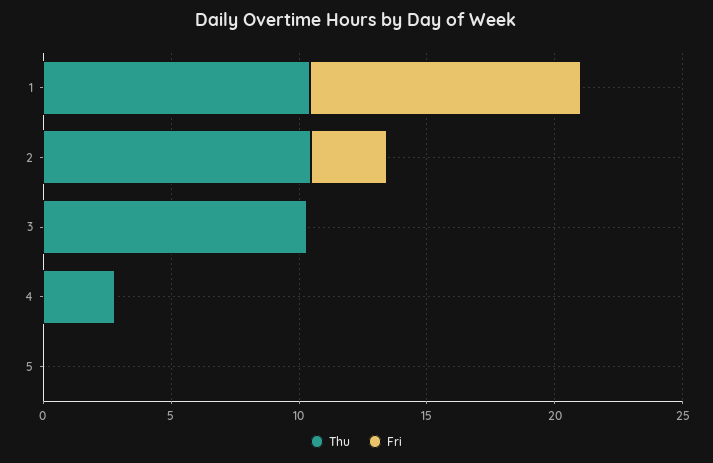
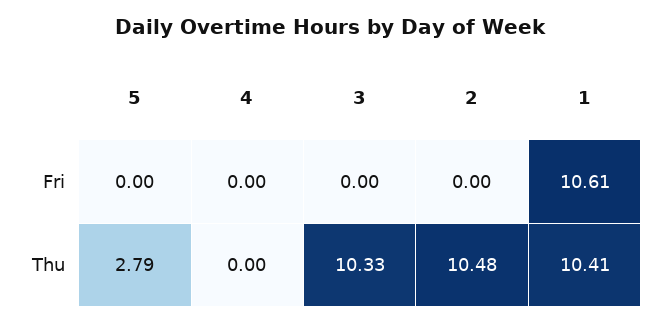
  {
    "Thu": {
      "1": 10.41,
      "2": 10.48,
      "3": 10.33,
-     "4": 3,
+     "4": 0,
-     "5": 0
+     "5": 2.79
    },
    "Fri": {
      "1": 10.61,
-     "2": 3,
+     "2": 0,
      "3": 0,
      "4": 0,
      "5": 0
    }
  }

